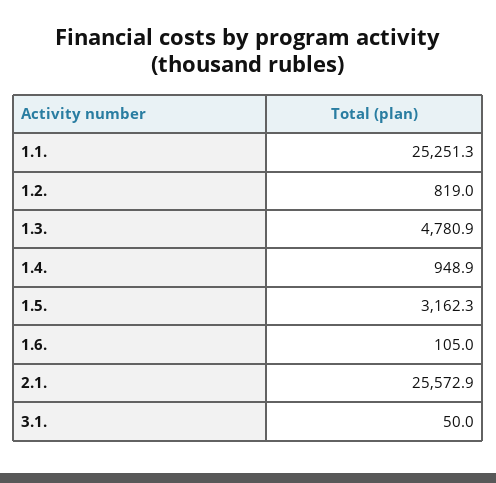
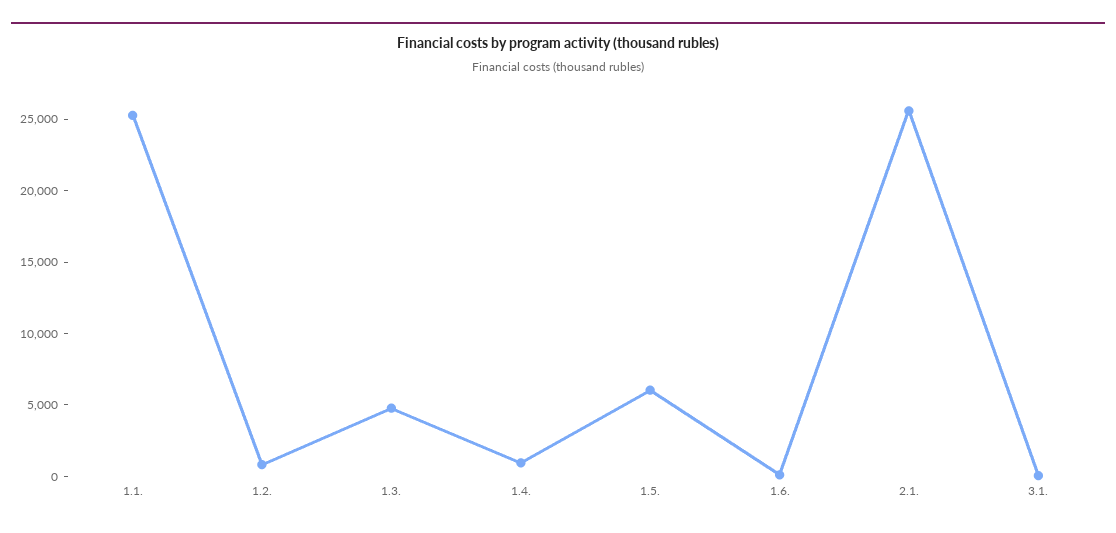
  {
    "1.1.": 25251.3,
    "1.2.": 819,
    "1.3.": 4780.9,
    "1.4.": 948.9,
-   "1.5.": 3162.3,
+   "1.5.": 6000,
    "1.6.": 105,
    "2.1.": 25572.9,
    "3.1.": 50
  }

